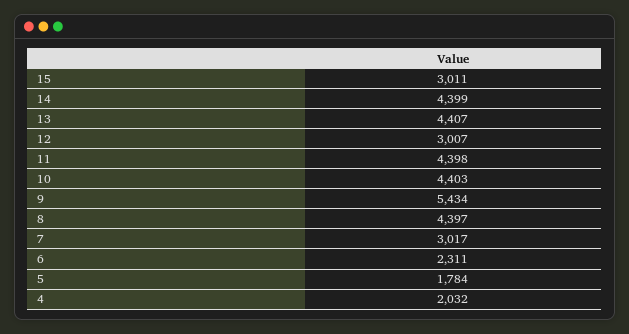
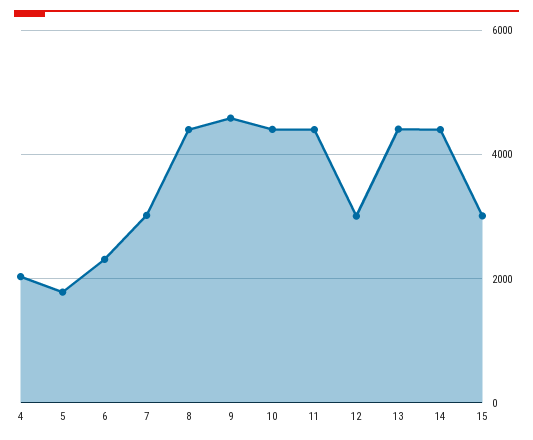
  {
    "15": 3011,
    "14": 4399,
    "13": 4407,
    "12": 3007,
    "11": 4398,
    "10": 4403,
-   "9": 5434,
+   "9": 4600,
    "8": 4397,
    "7": 3017,
    "6": 2311,
    "5": 1784,
    "4": 2032
  }

